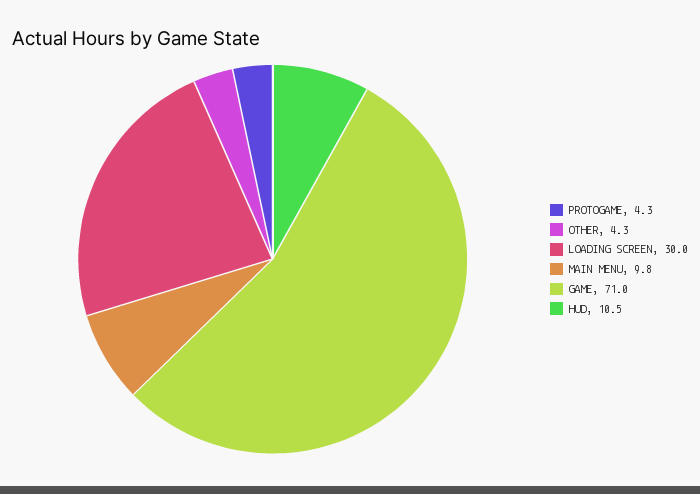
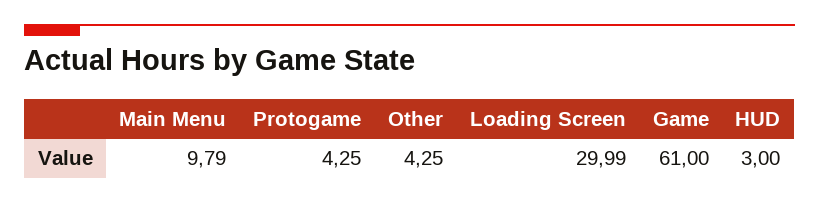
  {
    "PROTOGAME": 4.25,
    "OTHER": 4.25,
    "LOADING SCREEN": 29.99,
    "MAIN MENU": 9.79,
-   "GAME": 71,
+   "GAME": 61,
-   "HUD": 10.5
+   "HUD": 3
  }

